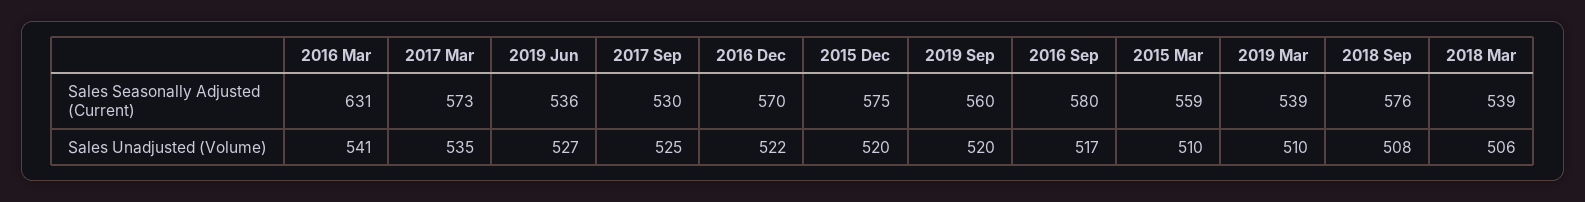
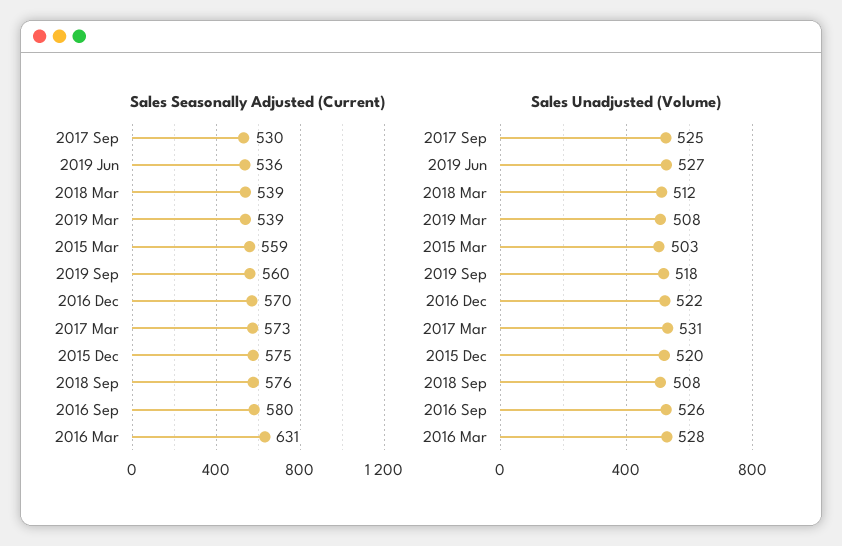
  {
    "Sales Seasonally Adjusted (Current)": {
      "2016 Mar": 631,
      "2017 Mar": 573,
      "2019 Jun": 536,
      "2017 Sep": 530,
      "2016 Dec": 570,
      "2015 Dec": 575,
      "2019 Sep": 560,
      "2016 Sep": 580,
      "2015 Mar": 559,
      "2019 Mar": 539,
      "2018 Sep": 576,
      "2018 Mar": 539
    },
    "Sales Unadjusted (Volume)": {
-     "2016 Mar": 541,
+     "2016 Mar": 528,
-     "2017 Mar": 535,
+     "2017 Mar": 531,
      "2019 Jun": 527,
      "2017 Sep": 525,
      "2016 Dec": 522,
      "2015 Dec": 520,
-     "2019 Sep": 520,
+     "2019 Sep": 518,
-     "2016 Sep": 517,
+     "2016 Sep": 526,
-     "2015 Mar": 510,
+     "2015 Mar": 503,
-     "2019 Mar": 510,
+     "2019 Mar": 508,
      "2018 Sep": 508,
-     "2018 Mar": 506
+     "2018 Mar": 512
    }
  }

